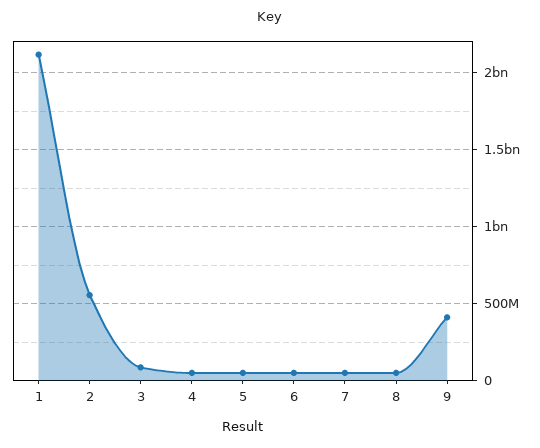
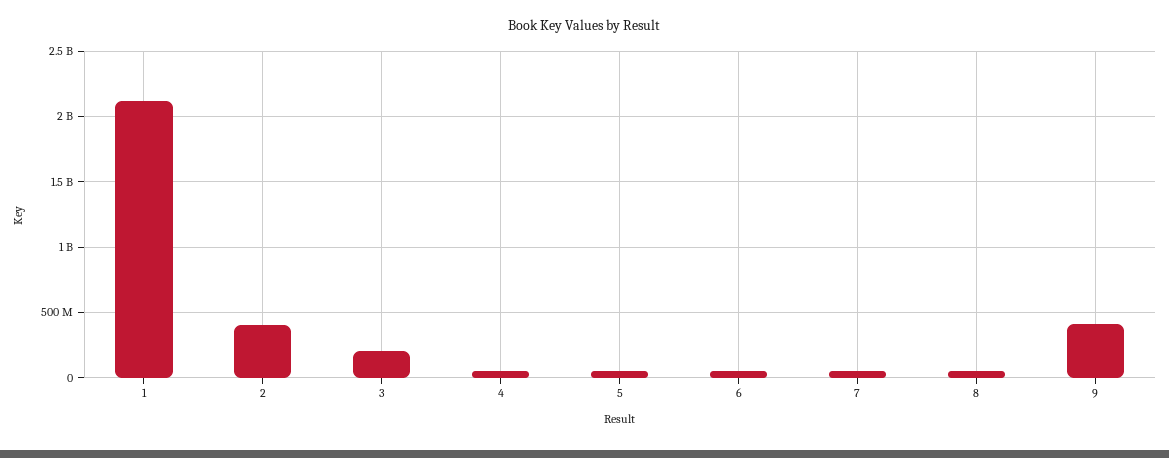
  {
    "1": 2100000000,
-   "2": 550000000,
+   "2": 400000000,
-   "3": 100000000,
+   "3": 200000000,
    "4": 50000000,
    "5": 50000000,
    "6": 50000000,
    "7": 50000000,
    "8": 50000000,
    "9": 400000000
  }

